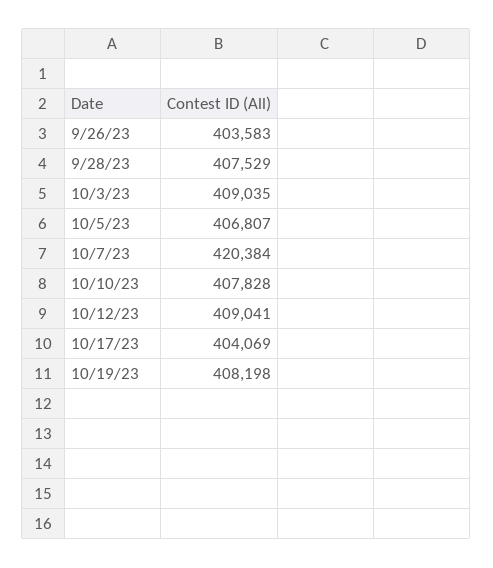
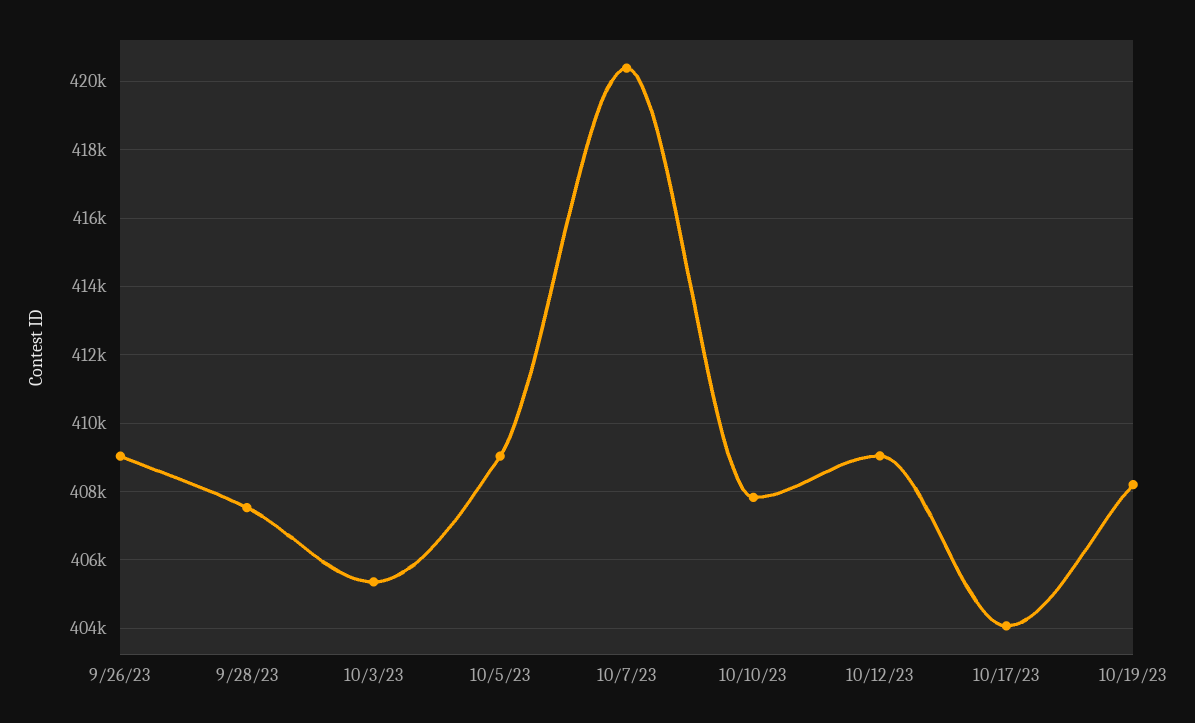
  {
-   "9/26/23": 403583,
+   "9/26/23": 409000,
    "9/28/23": 407529,
-   "10/3/23": 409035,
+   "10/3/23": 405400,
-   "10/5/23": 406807,
+   "10/5/23": 409000,
    "10/7/23": 420384,
    "10/10/23": 407828,
    "10/12/23": 409041,
    "10/17/23": 404069,
    "10/19/23": 408198
  }

